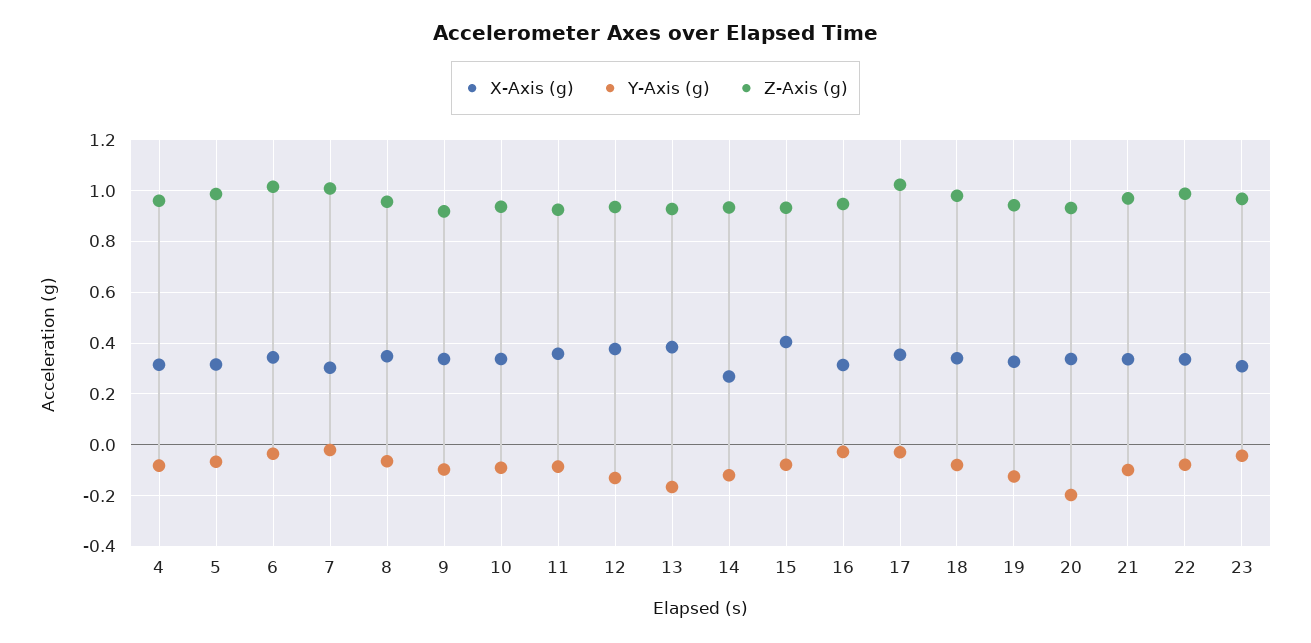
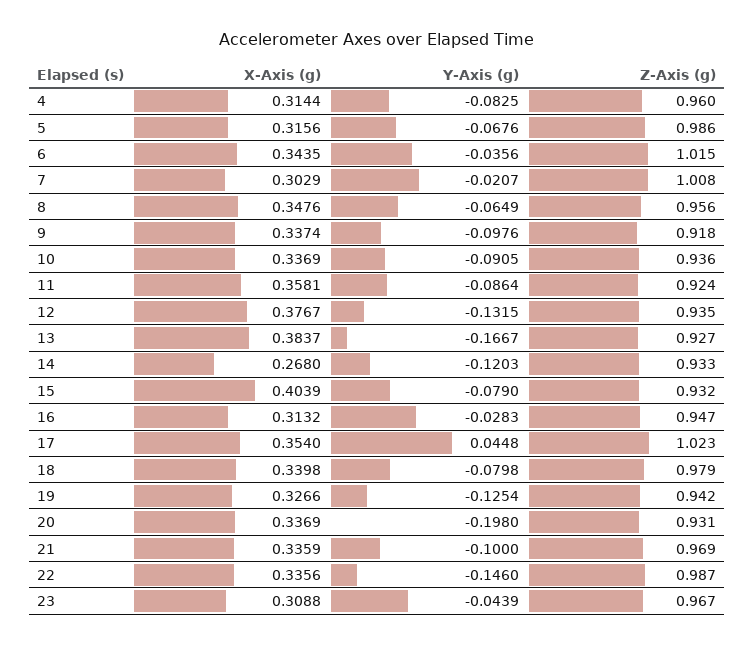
  {
    "X-Axis (g)": {
      "4": 0.3144,
      "5": 0.3156,
      "6": 0.3435,
      "7": 0.3029,
      "8": 0.3476,
      "9": 0.3374,
      "10": 0.3369,
      "11": 0.3581,
      "12": 0.3767,
      "13": 0.3837,
      "14": 0.268,
      "15": 0.4039,
      "16": 0.3132,
      "17": 0.354,
      "18": 0.3398,
      "19": 0.3266,
      "20": 0.3369,
      "21": 0.3359,
      "22": 0.3356,
      "23": 0.3088
    },
    "Y-Axis (g)": {
      "4": -0.0825,
      "5": -0.0676,
      "6": -0.0356,
      "7": -0.0207,
      "8": -0.0649,
      "9": -0.0976,
      "10": -0.0905,
      "11": -0.0864,
      "12": -0.1315,
      "13": -0.1667,
      "14": -0.1203,
      "15": -0.079,
      "16": -0.0283,
-     "17": -0.025,
+     "17": 0.0448,
      "18": -0.0798,
      "19": -0.1254,
      "20": -0.198,
      "21": -0.1,
-     "22": -0.075,
+     "22": -0.146,
      "23": -0.0439
    },
    "Z-Axis (g)": {
      "4": 0.96,
      "5": 0.986,
      "6": 1.015,
      "7": 1.008,
      "8": 0.956,
      "9": 0.918,
      "10": 0.936,
      "11": 0.924,
      "12": 0.935,
      "13": 0.927,
      "14": 0.933,
      "15": 0.932,
      "16": 0.947,
      "17": 1.023,
      "18": 0.979,
      "19": 0.942,
      "20": 0.931,
      "21": 0.969,
      "22": 0.987,
      "23": 0.967
    }
  }

